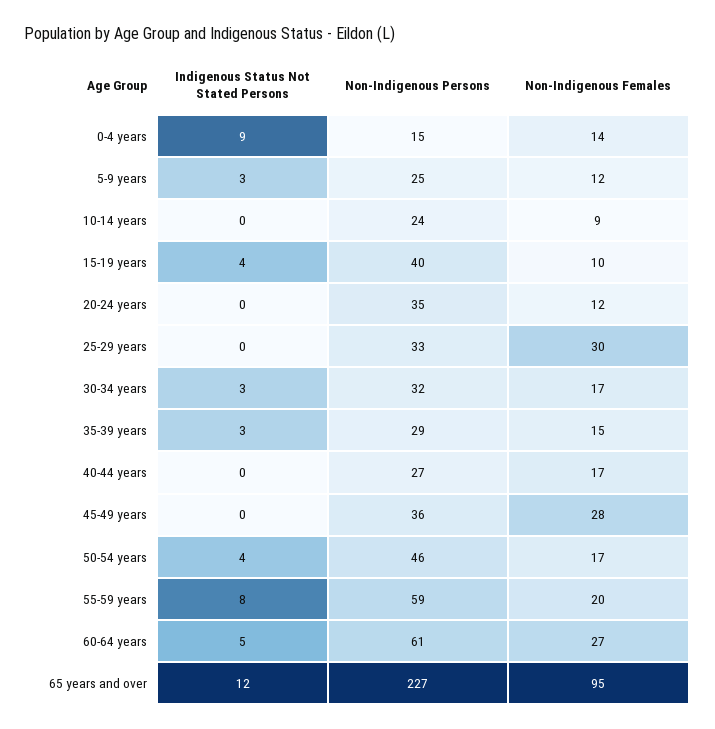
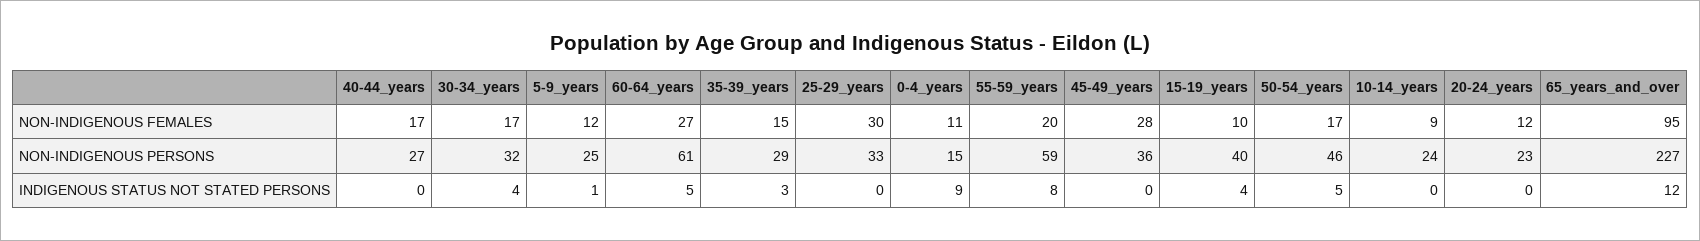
  {
    "Indigenous Status Not Stated Persons": {
      "0-4 years": 9,
-     "5-9 years": 3,
+     "5-9 years": 1,
      "10-14 years": 0,
      "15-19 years": 4,
      "20-24 years": 0,
      "25-29 years": 0,
-     "30-34 years": 3,
+     "30-34 years": 4,
      "35-39 years": 3,
      "40-44 years": 0,
      "45-49 years": 0,
-     "50-54 years": 4,
+     "50-54 years": 5,
      "55-59 years": 8,
      "60-64 years": 5,
      "65 years and over": 12
    },
    "Non-Indigenous Persons": {
      "0-4 years": 15,
      "5-9 years": 25,
      "10-14 years": 24,
      "15-19 years": 40,
-     "20-24 years": 35,
+     "20-24 years": 23,
      "25-29 years": 33,
      "30-34 years": 32,
      "35-39 years": 29,
      "40-44 years": 27,
      "45-49 years": 36,
      "50-54 years": 46,
      "55-59 years": 59,
      "60-64 years": 61,
      "65 years and over": 227
    },
    "Non-Indigenous Females": {
-     "0-4 years": 14,
+     "0-4 years": 11,
      "5-9 years": 12,
      "10-14 years": 9,
      "15-19 years": 10,
      "20-24 years": 12,
      "25-29 years": 30,
      "30-34 years": 17,
      "35-39 years": 15,
      "40-44 years": 17,
      "45-49 years": 28,
      "50-54 years": 17,
      "55-59 years": 20,
      "60-64 years": 27,
      "65 years and over": 95
    }
  }

